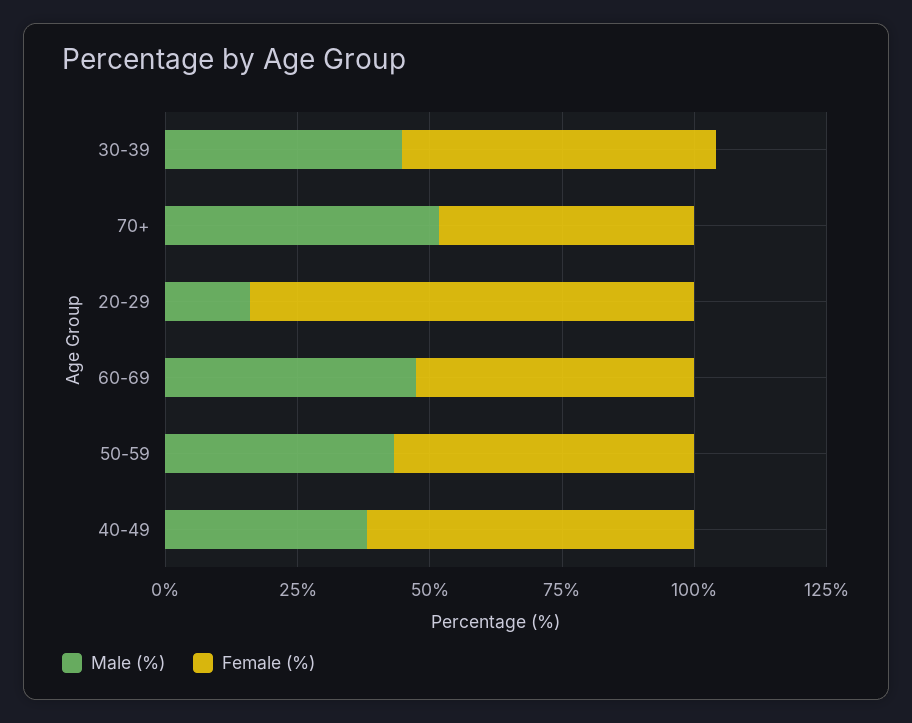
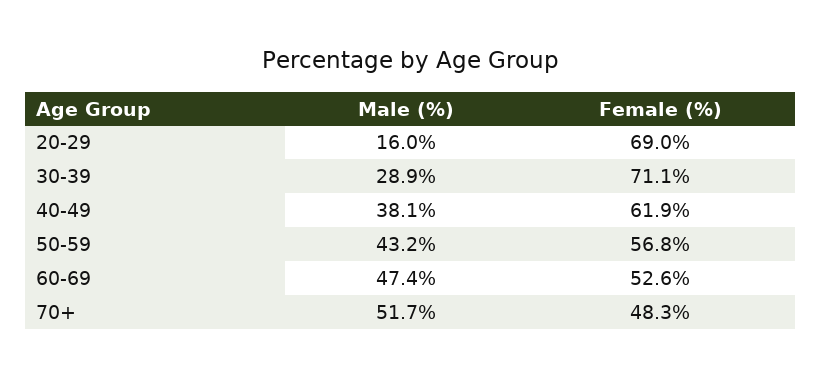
  {
    "Male (%)": {
-     "30-39": 45,
+     "30-39": 28.9,
      "70+": 51.7,
      "20-29": 16,
      "60-69": 47.4,
      "50-59": 43.2,
      "40-49": 38.1
    },
    "Female (%)": {
-     "30-39": 60,
+     "30-39": 71.1,
      "70+": 48.3,
-     "20-29": 85,
+     "20-29": 69,
      "60-69": 52.6,
      "50-59": 56.8,
      "40-49": 61.9
    }
  }

